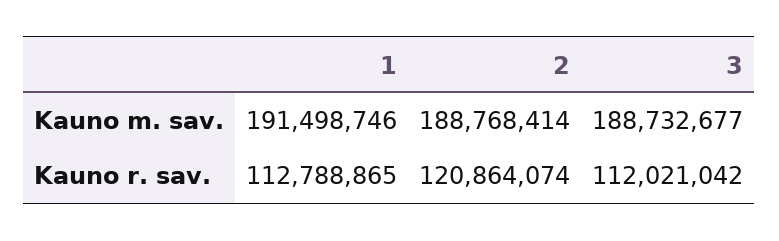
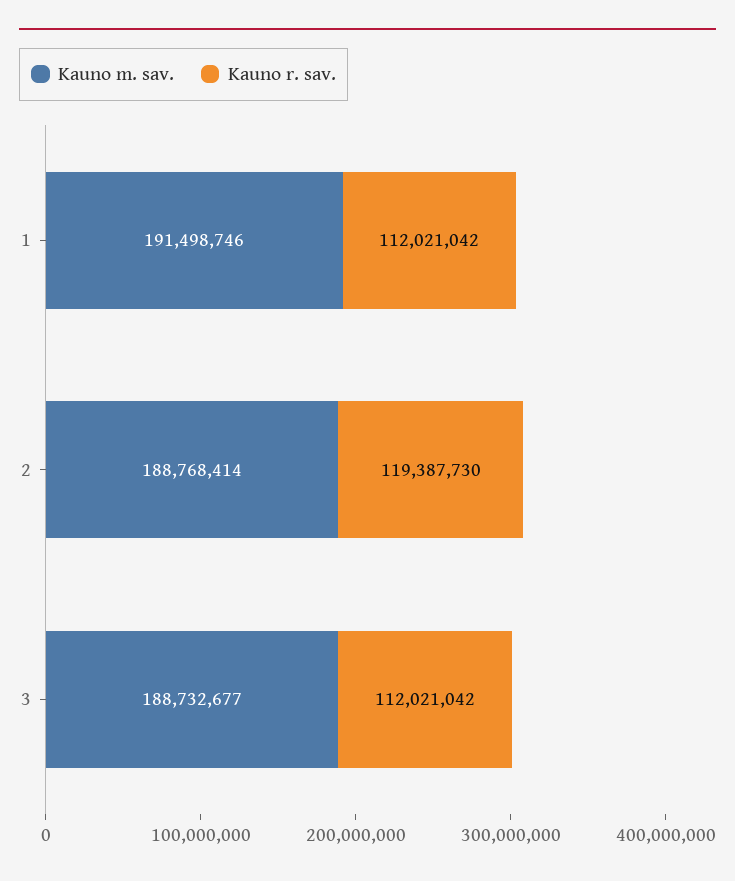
  {
    "Kauno m. sav.": {
      "1": 191498746,
      "2": 188768414,
      "3": 188732677
    },
    "Kauno r. sav.": {
-     "1": 112788865,
+     "1": 112021042,
-     "2": 120864074,
+     "2": 119387730,
      "3": 112021042
    }
  }

